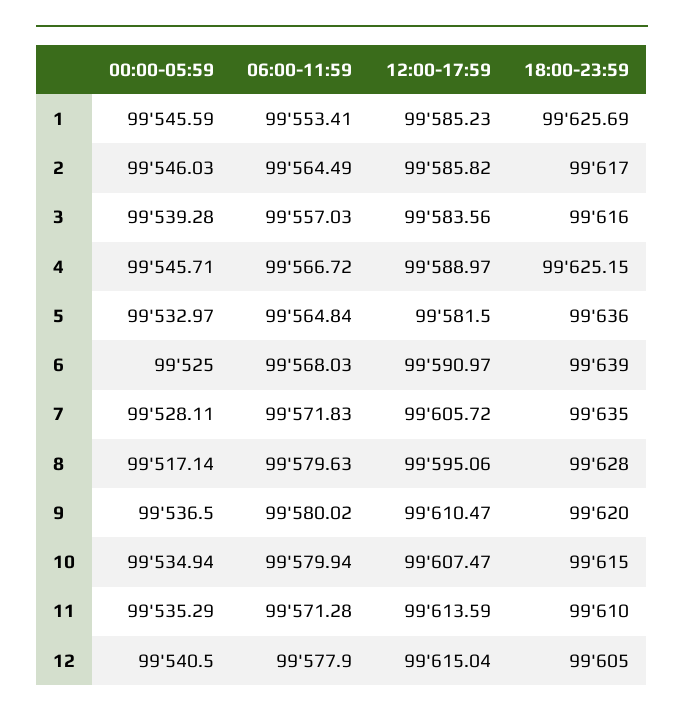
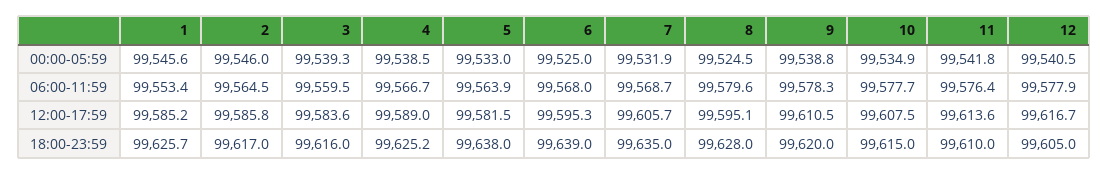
  {
    "00:00-05:59": {
      "1": 99545.59,
      "2": 99546.03,
      "3": 99539.28,
-     "4": 99545.71,
+     "4": 99538.5,
      "5": 99532.97,
      "6": 99525,
-     "7": 99528.11,
+     "7": 99531.9,
-     "8": 99517.14,
+     "8": 99524.5,
-     "9": 99536.5,
+     "9": 99538.8,
      "10": 99534.94,
-     "11": 99535.29,
+     "11": 99541.8,
      "12": 99540.5
    },
    "06:00-11:59": {
      "1": 99553.41,
      "2": 99564.49,
-     "3": 99557.03,
+     "3": 99559.5,
      "4": 99566.72,
-     "5": 99564.84,
+     "5": 99563.9,
      "6": 99568.03,
-     "7": 99571.83,
+     "7": 99568.7,
      "8": 99579.63,
-     "9": 99580.02,
+     "9": 99578.3,
-     "10": 99579.94,
+     "10": 99577.7,
-     "11": 99571.28,
+     "11": 99576.4,
      "12": 99577.9
    },
    "12:00-17:59": {
      "1": 99585.23,
      "2": 99585.82,
      "3": 99583.56,
      "4": 99588.97,
      "5": 99581.5,
-     "6": 99590.97,
+     "6": 99595.3,
      "7": 99605.72,
      "8": 99595.06,
      "9": 99610.47,
      "10": 99607.47,
      "11": 99613.59,
-     "12": 99615.04
+     "12": 99616.7
    },
    "18:00-23:59": {
      "1": 99625.69,
      "2": 99617,
      "3": 99616,
      "4": 99625.15,
-     "5": 99636,
+     "5": 99638,
      "6": 99639,
      "7": 99635,
      "8": 99628,
      "9": 99620,
      "10": 99615,
      "11": 99610,
      "12": 99605
    }
  }

